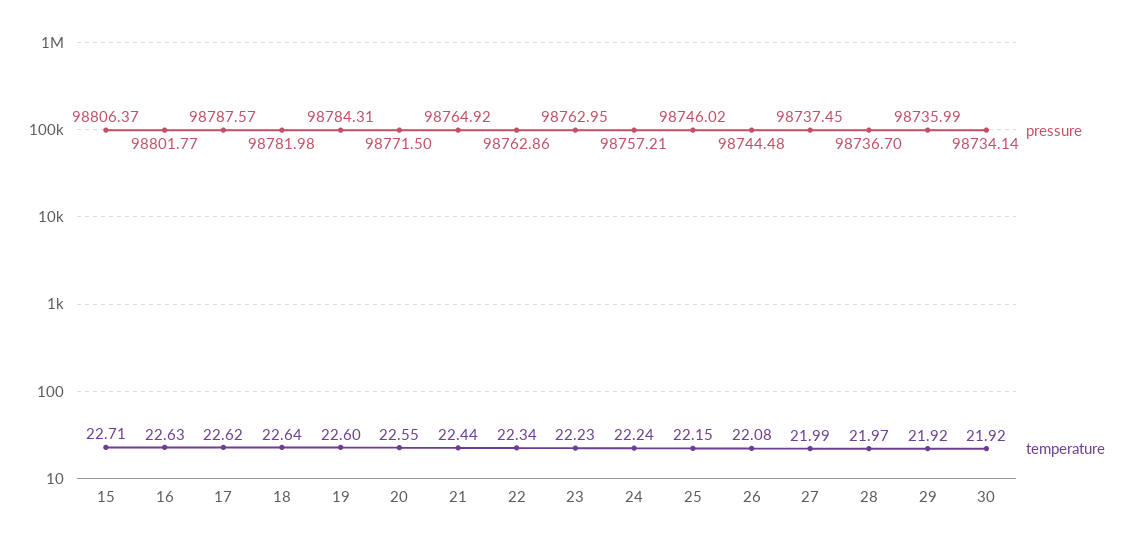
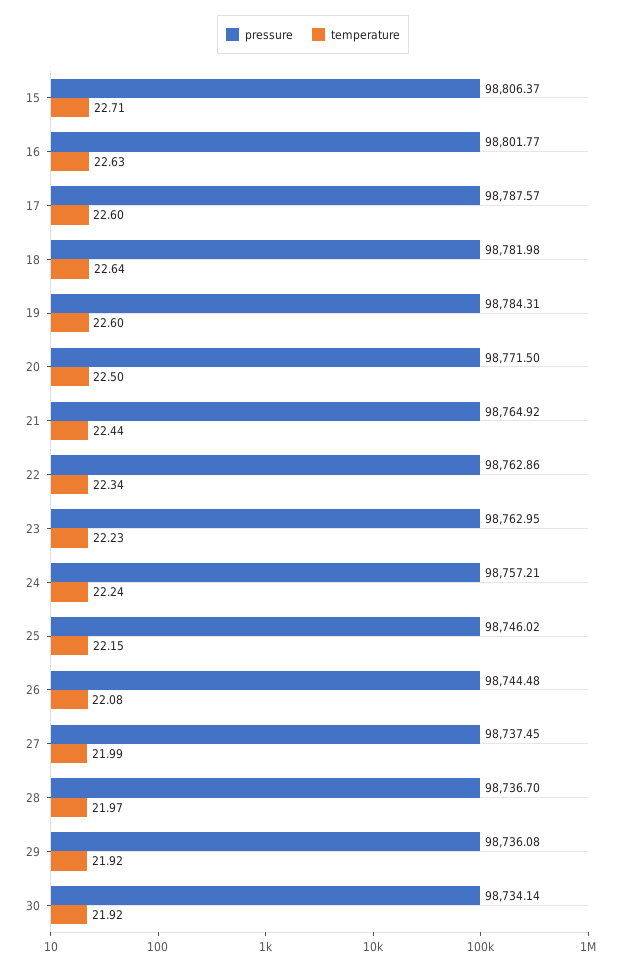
  {
    "pressure": {
      "15": 98806.37,
      "16": 98801.77,
      "17": 98787.57,
      "18": 98781.98,
      "19": 98784.31,
      "20": 98771.5,
      "21": 98764.92,
      "22": 98762.86,
      "23": 98762.95,
      "24": 98757.21,
      "25": 98746.02,
      "26": 98744.48,
      "27": 98737.45,
      "28": 98736.7,
-     "29": 98735.99,
+     "29": 98736.08,
      "30": 98734.14
    },
    "temperature": {
      "15": 22.71,
      "16": 22.63,
-     "17": 22.62,
+     "17": 22.6,
      "18": 22.64,
      "19": 22.6,
-     "20": 22.55,
+     "20": 22.5,
      "21": 22.44,
      "22": 22.34,
      "23": 22.23,
      "24": 22.24,
      "25": 22.15,
      "26": 22.08,
      "27": 21.99,
      "28": 21.97,
      "29": 21.92,
      "30": 21.92
    }
  }

